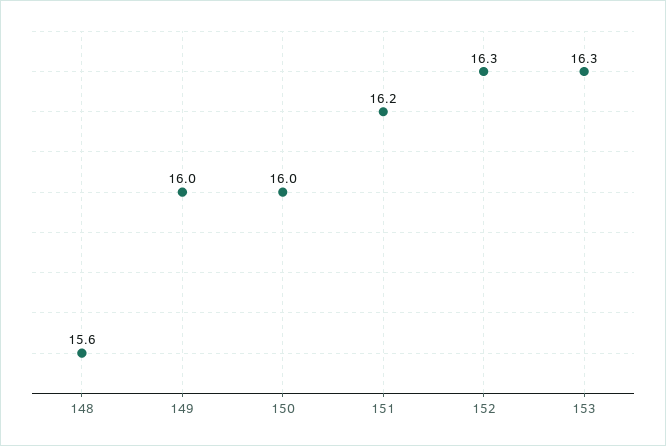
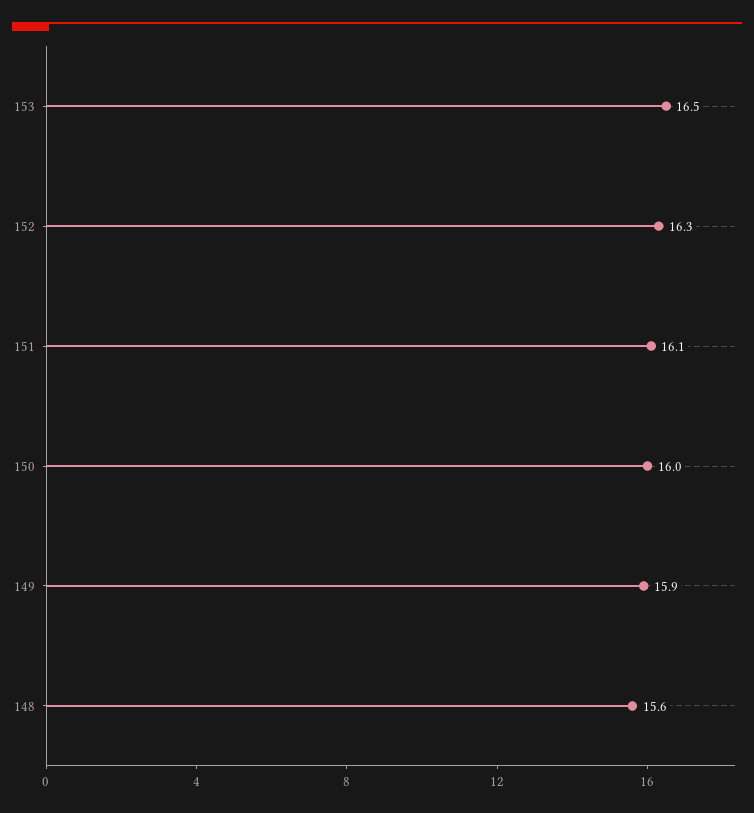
  {
    "148": 15.6,
-   "149": 16,
+   "149": 15.9,
    "150": 16,
-   "151": 16.2,
+   "151": 16.1,
    "152": 16.3,
-   "153": 16.3
+   "153": 16.5
  }

